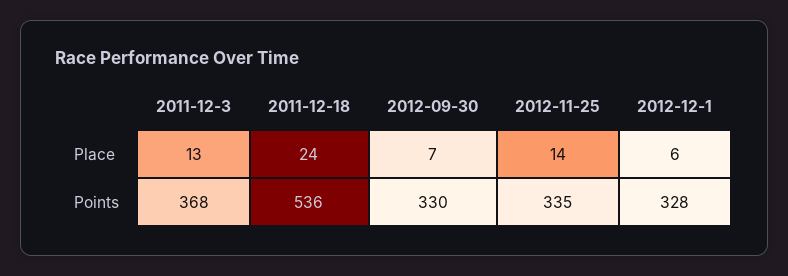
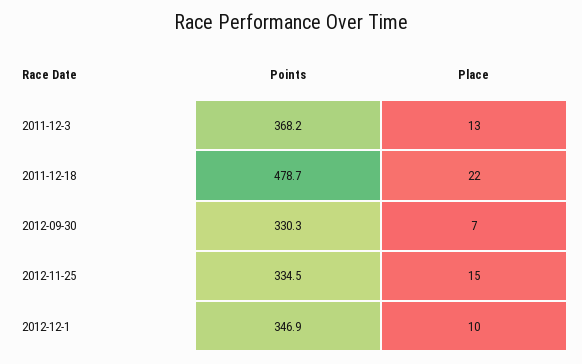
  {
    "2011-12-3": {
      "Place": 13,
      "Points": 368.2
    },
    "2011-12-18": {
-     "Place": 24,
+     "Place": 22,
-     "Points": 536
+     "Points": 478.7
    },
    "2012-09-30": {
      "Place": 7,
      "Points": 330.3
    },
    "2012-11-25": {
-     "Place": 14,
+     "Place": 15,
      "Points": 334.5
    },
    "2012-12-1": {
-     "Place": 6,
+     "Place": 10,
-     "Points": 328
+     "Points": 346.9
    }
  }

